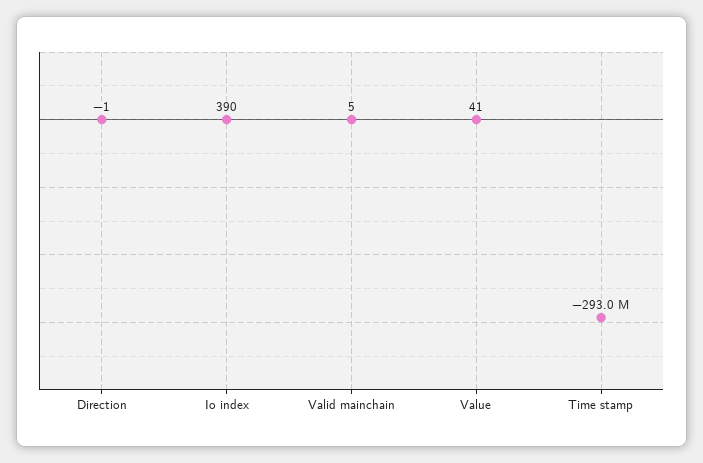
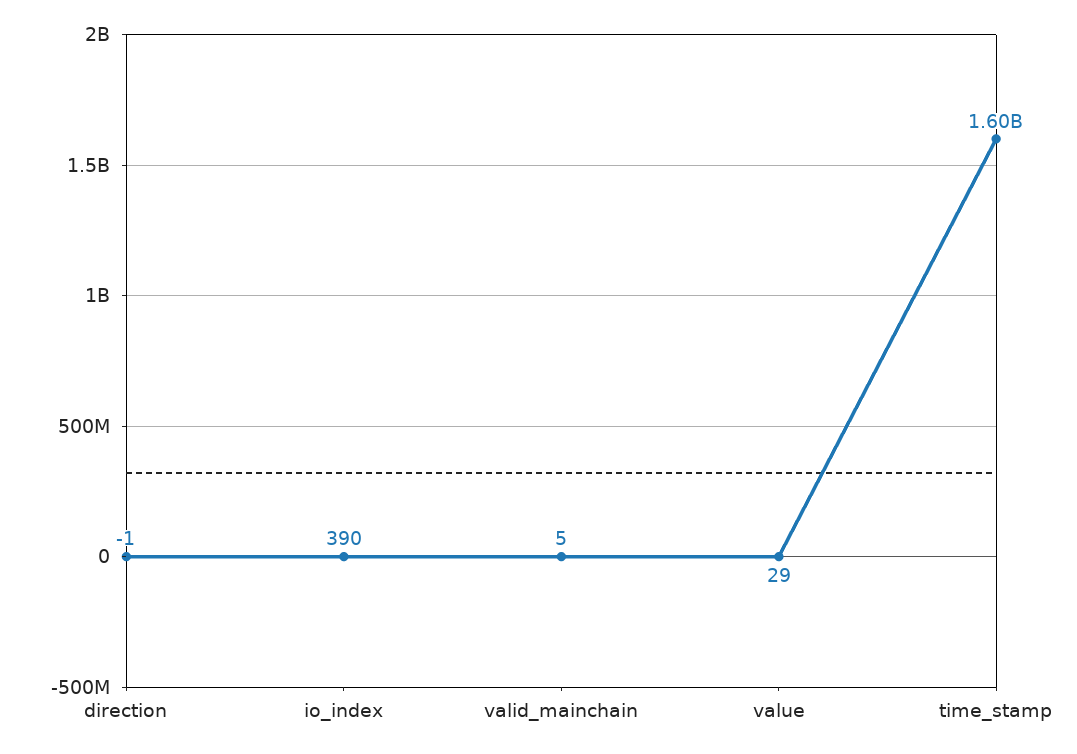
  {
    "Direction": -1,
    "Io index": 390,
    "Valid mainchain": 5,
-   "Value": 41,
+   "Value": 29,
-   "Time stamp": -293000000
+   "Time stamp": 1600000000
  }

